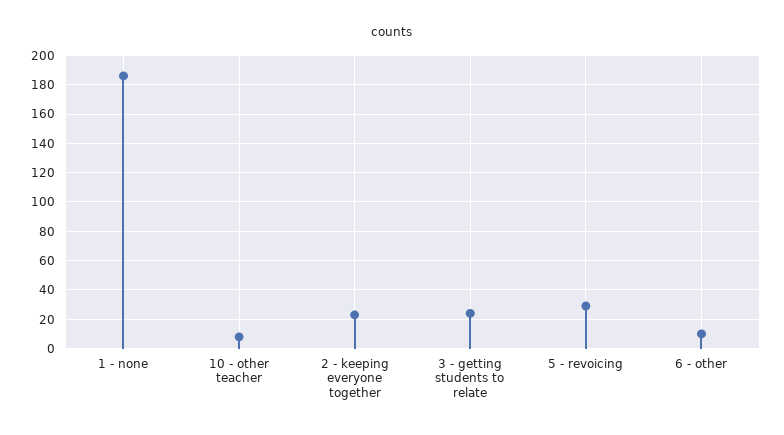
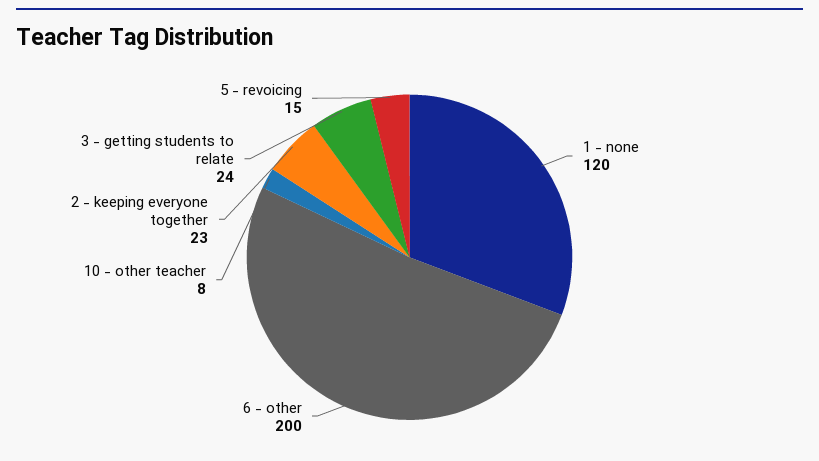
  {
-   "1 - none": 185,
+   "1 - none": 120,
    "10 - other teacher": 8,
    "2 - keeping everyone together": 23,
    "3 - getting students to relate": 24,
-   "5 - revoicing": 30,
+   "5 - revoicing": 15,
-   "6 - other": 10
+   "6 - other": 200
  }

